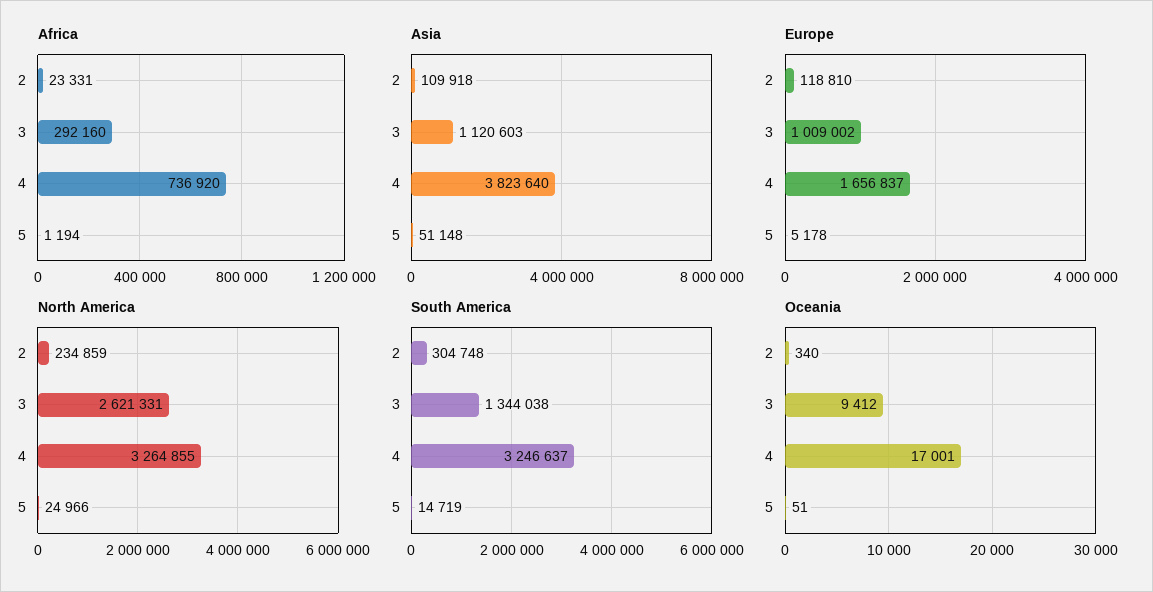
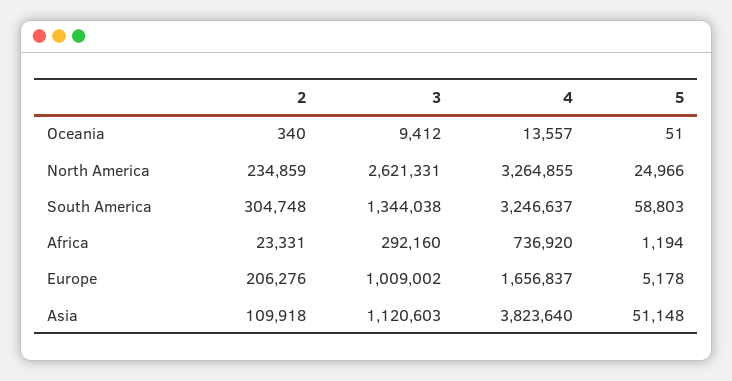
  {
    "Africa": {
      "2": 23331,
      "3": 292160,
      "4": 736920,
      "5": 1194
    },
    "Asia": {
      "2": 109918,
      "3": 1120603,
      "4": 3823640,
      "5": 51148
    },
    "Europe": {
-     "2": 118810,
+     "2": 206276,
      "3": 1009002,
      "4": 1656837,
      "5": 5178
    },
    "North America": {
      "2": 234859,
      "3": 2621331,
      "4": 3264855,
      "5": 24966
    },
    "South America": {
      "2": 304748,
      "3": 1344038,
      "4": 3246637,
-     "5": 14719
+     "5": 58803
    },
    "Oceania": {
      "2": 340,
      "3": 9412,
-     "4": 17001,
+     "4": 13557,
      "5": 51
    }
  }

